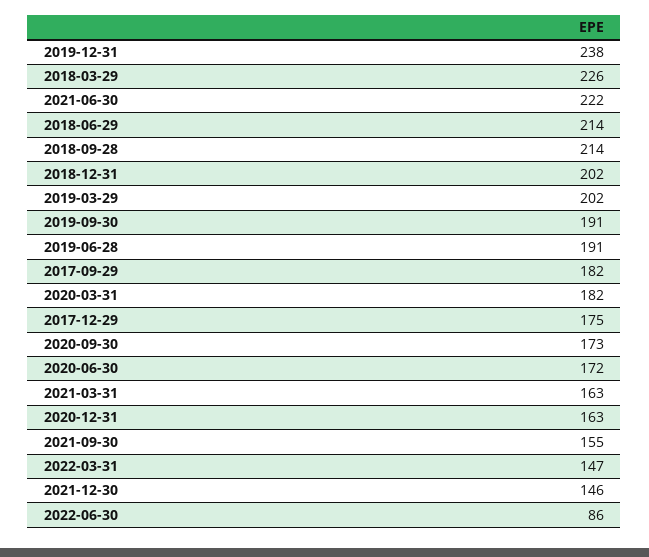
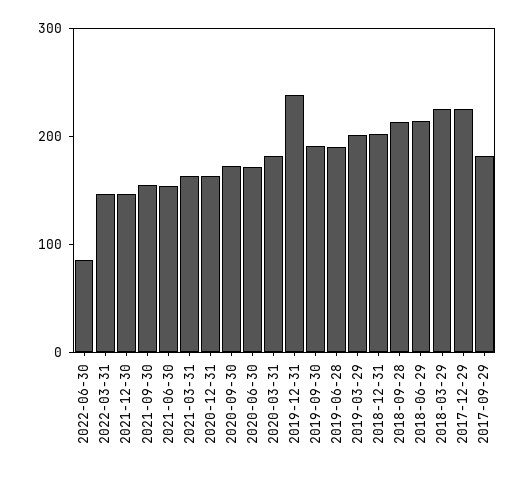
  {
    "2019-12-31": 238,
    "2018-03-29": 226,
-   "2021-06-30": 222,
+   "2021-06-30": 160,
    "2018-06-29": 214,
    "2018-09-28": 214,
    "2018-12-31": 202,
    "2019-03-29": 202,
    "2019-09-30": 191,
    "2019-06-28": 191,
    "2017-09-29": 182,
    "2020-03-31": 182,
-   "2017-12-29": 175,
+   "2017-12-29": 220,
    "2020-09-30": 173,
    "2020-06-30": 172,
    "2021-03-31": 163,
    "2020-12-31": 163,
    "2021-09-30": 155,
    "2022-03-31": 147,
    "2021-12-30": 146,
    "2022-06-30": 86
  }

